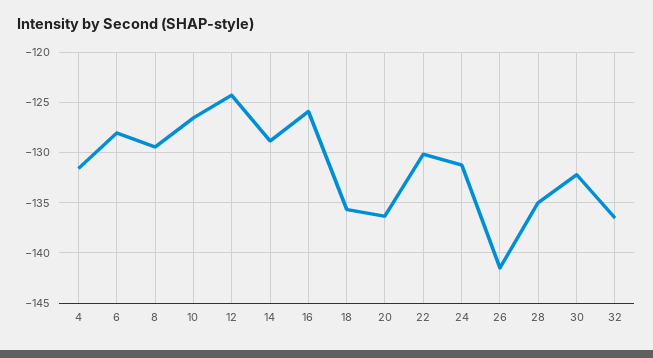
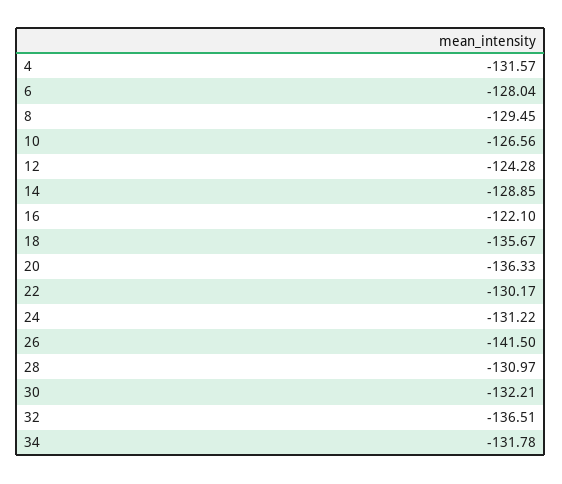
  {
    "4": -131.57,
    "6": -128.04,
    "8": -129.45,
    "10": -126.56,
    "12": -124.28,
    "14": -128.85,
-   "16": -126,
+   "16": -122.1,
    "18": -135.67,
    "20": -136.33,
    "22": -130.17,
    "24": -131.22,
    "26": -141.5,
-   "28": -135,
+   "28": -130.97,
    "30": -132.21,
-   "32": -136.51
+   "32": -136.51,
+   "34": -131.78
  }

